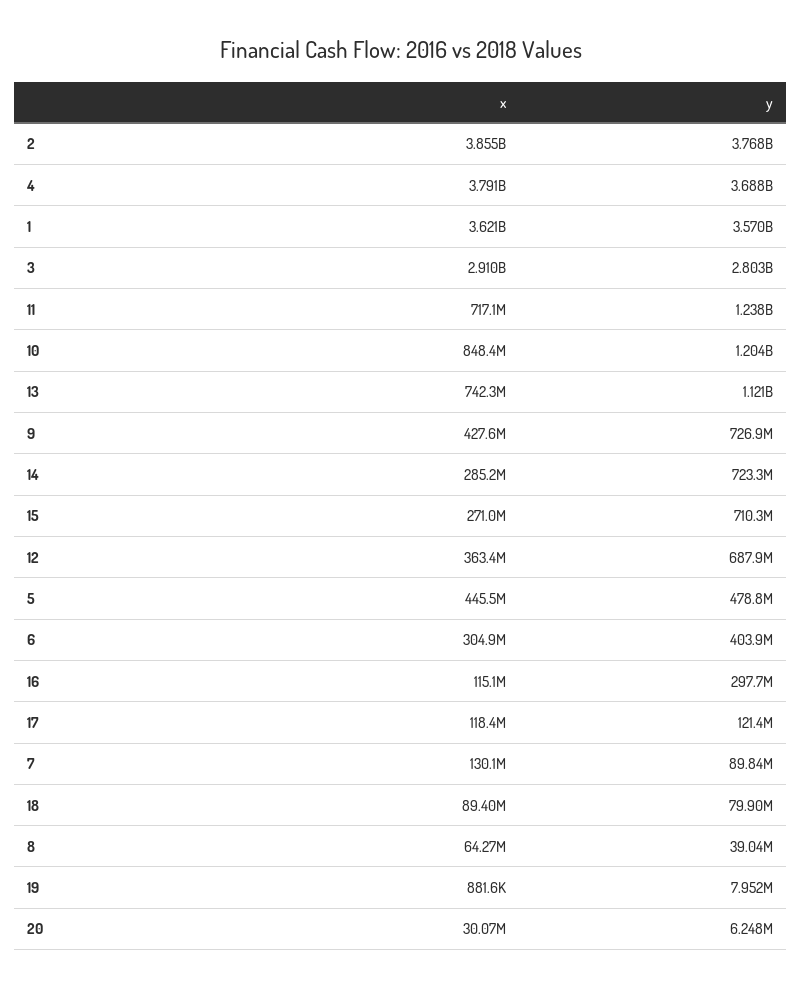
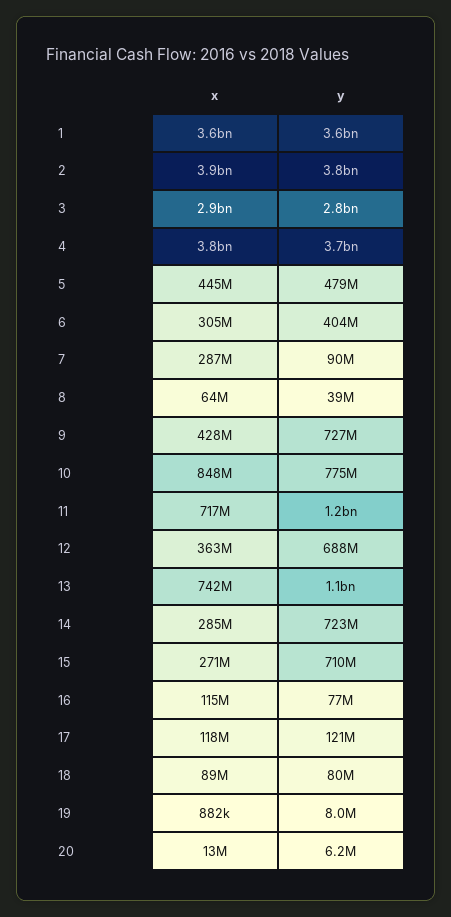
  {
    "x": {
      "2": 3855000000,
      "4": 3791000000,
      "1": 3621000000,
      "3": 2910000000,
      "11": 717100000,
      "10": 848400000,
      "13": 742300000,
      "9": 427600000,
      "14": 285200000,
      "15": 271000000,
      "12": 363400000,
      "5": 445500000,
      "6": 304900000,
      "16": 115100000,
      "17": 118400000,
-     "7": 130100000,
+     "7": 287000000,
      "18": 89400000,
      "8": 64270000,
      "19": 881600,
-     "20": 30070000
+     "20": 13000000
    },
    "y": {
      "2": 3768000000,
      "4": 3688000000,
      "1": 3570000000,
      "3": 2803000000,
      "11": 1238000000,
-     "10": 1204000000,
+     "10": 775000000,
      "13": 1121000000,
      "9": 726900000,
      "14": 723300000,
      "15": 710300000,
      "12": 687900000,
      "5": 478800000,
      "6": 403900000,
-     "16": 297700000,
+     "16": 77000000,
      "17": 121400000,
      "7": 89840000,
      "18": 79900000,
      "8": 39040000,
      "19": 7952000,
      "20": 6248000
    }
  }

